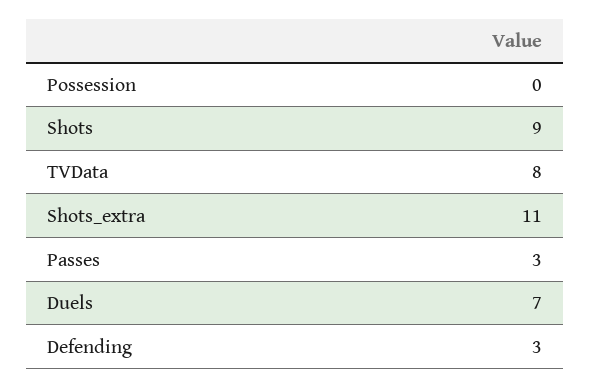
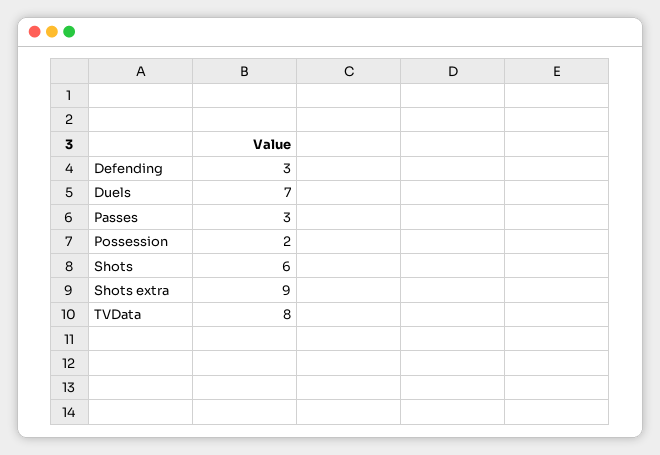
  {
-   "Possession": 0,
+   "Possession": 2,
-   "Shots": 9,
+   "Shots": 6,
    "TVData": 8,
-   "Shots_extra": 11,
+   "Shots_extra": 9,
    "Passes": 3,
    "Duels": 7,
    "Defending": 3
  }

